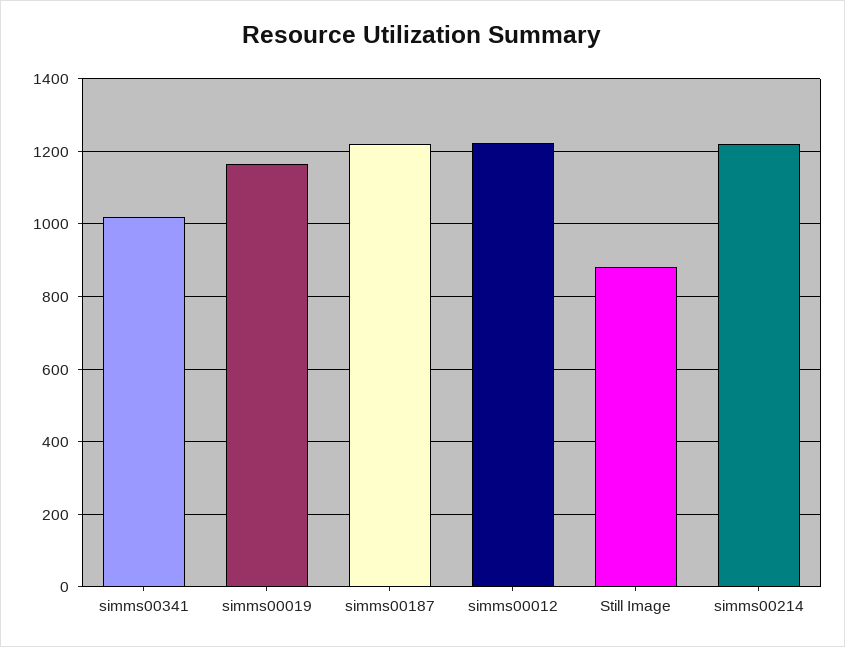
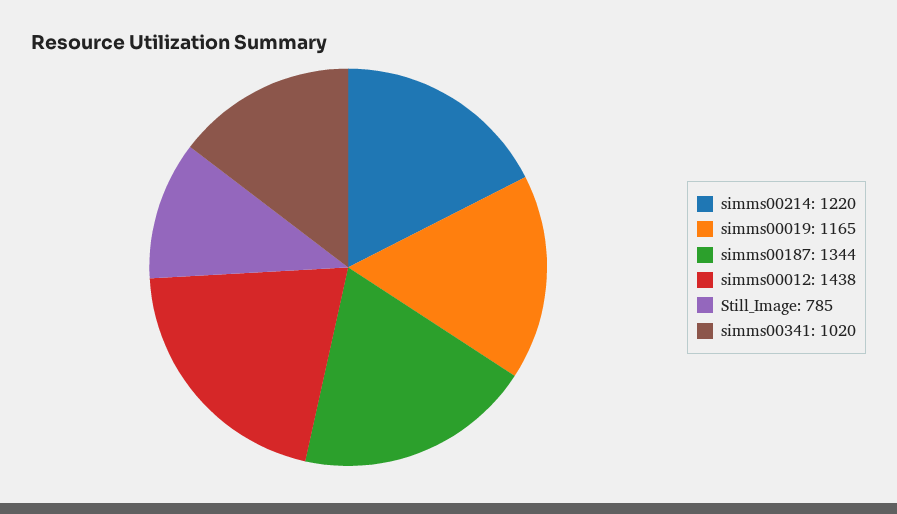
  {
    "simms00341": 1020,
    "simms00019": 1165,
-   "simms00187": 1220,
+   "simms00187": 1344,
-   "simms00012": 1220,
+   "simms00012": 1438,
-   "Still Image": 880,
+   "Still Image": 785,
    "simms00214": 1220
  }

